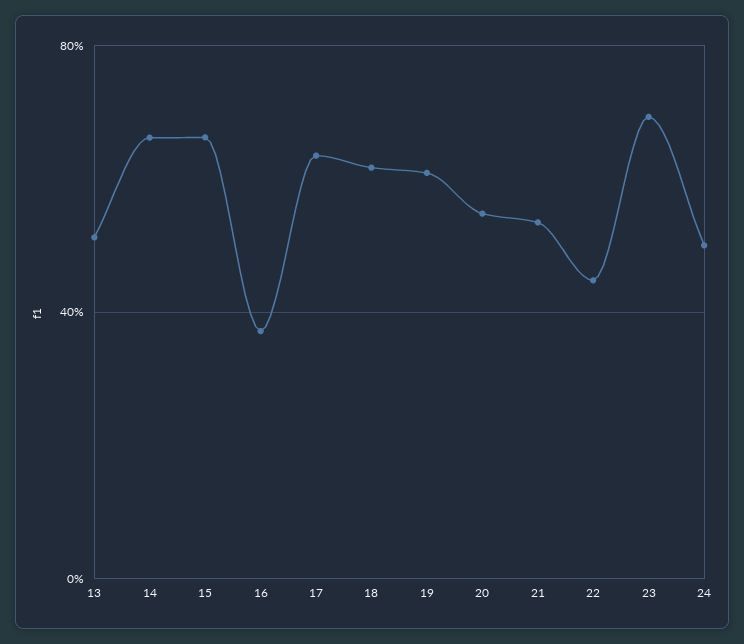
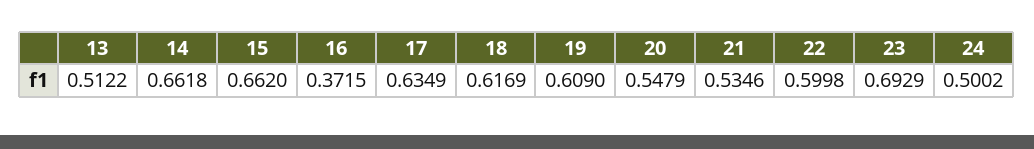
  {
    "13": 0.5122,
    "14": 0.6618,
    "15": 0.662,
    "16": 0.3715,
    "17": 0.6349,
    "18": 0.6169,
    "19": 0.609,
    "20": 0.5479,
    "21": 0.5346,
-   "22": 0.45,
+   "22": 0.5998,
    "23": 0.6929,
    "24": 0.5002
  }

